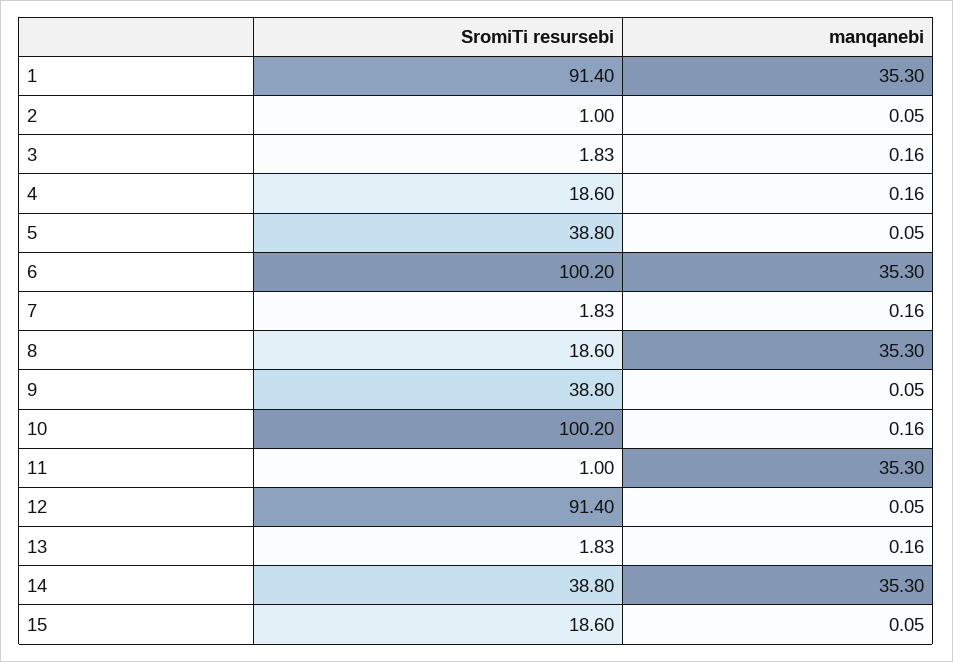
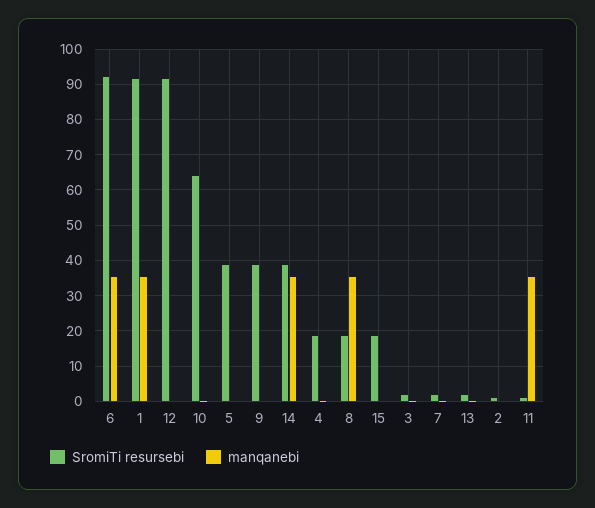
  {
    "SromiTi resursebi": {
      "1": 91.4,
      "2": 1,
      "3": 1.83,
      "4": 18.6,
      "5": 38.8,
-     "6": 100.2,
+     "6": 92,
      "7": 1.83,
      "8": 18.6,
      "9": 38.8,
-     "10": 100.2,
+     "10": 64,
      "11": 1,
      "12": 91.4,
      "13": 1.83,
      "14": 38.8,
      "15": 18.6
    },
    "manqanebi": {
      "1": 35.3,
      "2": 0.05,
      "3": 0.16,
      "4": 0.16,
      "5": 0.05,
      "6": 35.3,
      "7": 0.16,
      "8": 35.3,
      "9": 0.05,
      "10": 0.16,
      "11": 35.3,
      "12": 0.05,
      "13": 0.16,
      "14": 35.3,
      "15": 0.05
    }
  }

